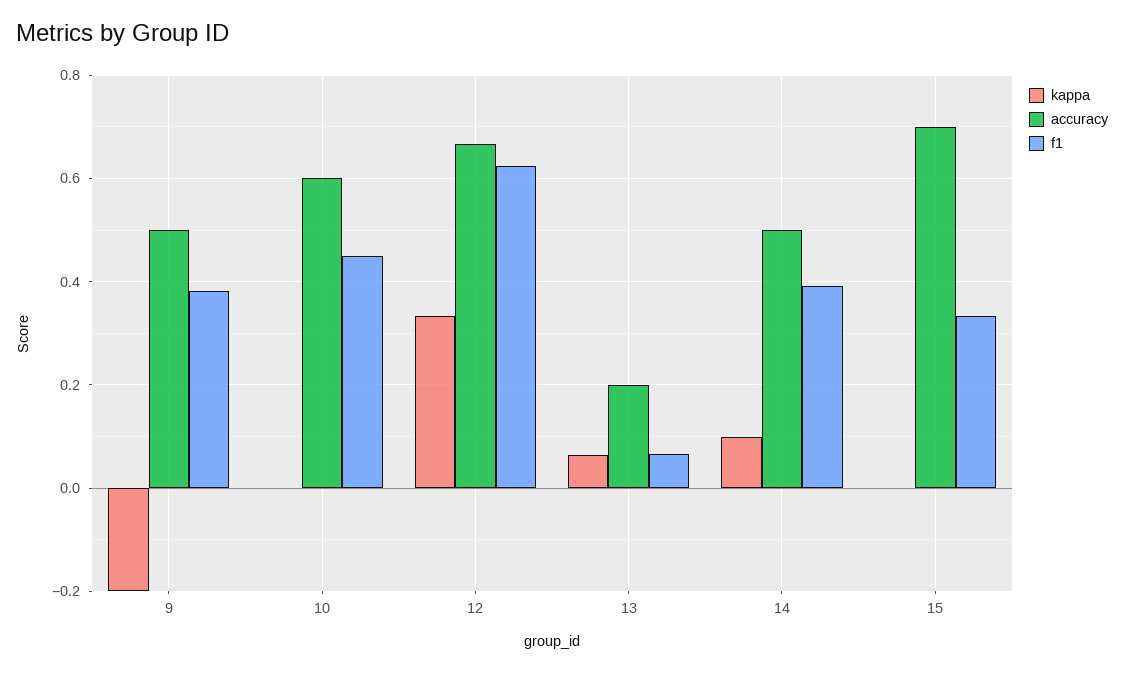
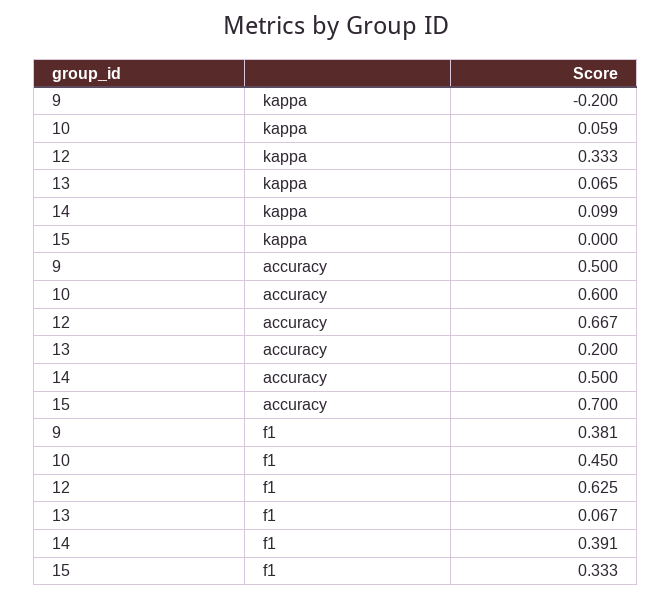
  {
    "kappa": {
      "9": -0.2,
-     "10": 0,
+     "10": 0.059,
      "12": 0.333,
      "13": 0.065,
      "14": 0.099,
      "15": 0
    },
    "accuracy": {
      "9": 0.5,
      "10": 0.6,
      "12": 0.667,
      "13": 0.2,
      "14": 0.5,
      "15": 0.7
    },
    "f1": {
      "9": 0.381,
      "10": 0.45,
      "12": 0.625,
      "13": 0.067,
      "14": 0.391,
      "15": 0.333
    }
  }

